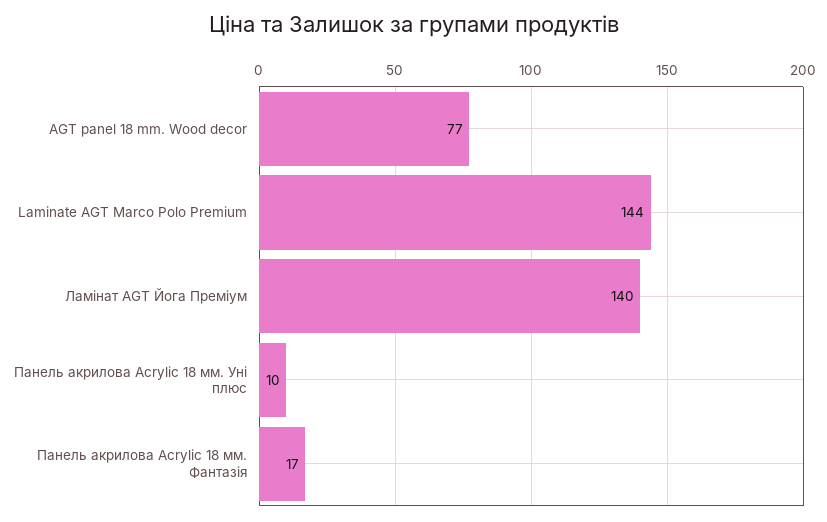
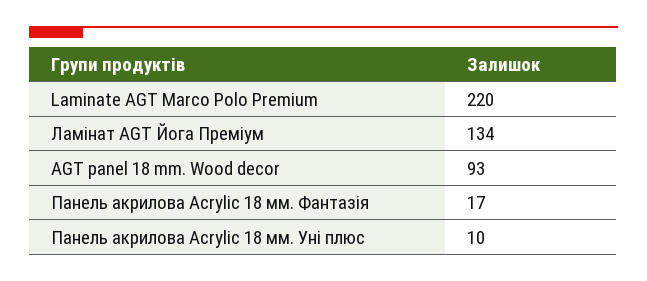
  {
-   "AGT panel 18 mm. Wood decor": 77,
+   "AGT panel 18 mm. Wood decor": 93,
-   "Laminate AGT Marco Polo Premium": 144,
+   "Laminate AGT Marco Polo Premium": 220,
-   "Ламінат AGT Йога Преміум": 140,
+   "Ламінат AGT Йога Преміум": 134,
    "Панель акрилова Acrylic 18 мм. Уні плюс": 10,
    "Панель акрилова Acrylic 18 мм. Фантазія": 17
  }

